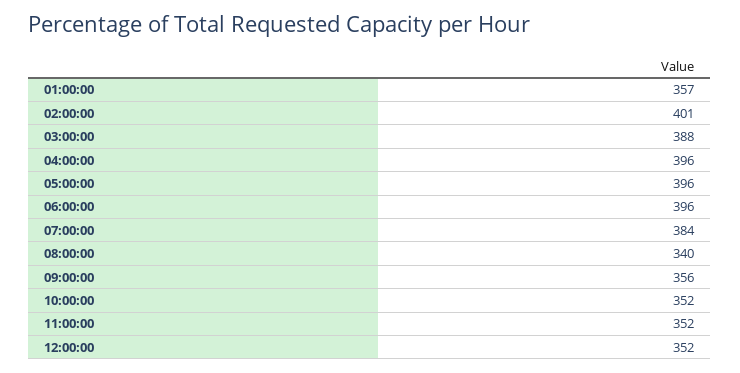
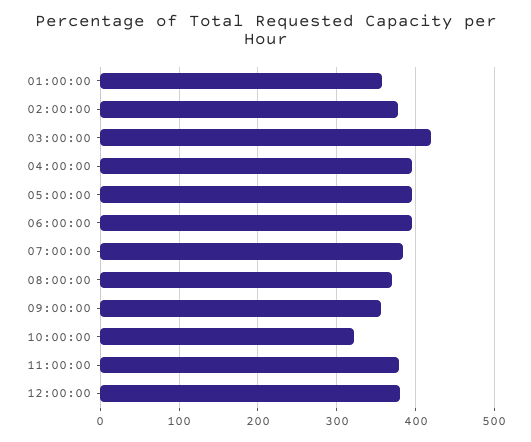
  {
    "01:00:00": 357,
-   "02:00:00": 401,
+   "02:00:00": 380,
-   "03:00:00": 388,
+   "03:00:00": 420,
    "04:00:00": 396,
    "05:00:00": 396,
    "06:00:00": 396,
    "07:00:00": 384,
-   "08:00:00": 340,
+   "08:00:00": 370,
    "09:00:00": 356,
-   "10:00:00": 352,
+   "10:00:00": 320,
-   "11:00:00": 352,
+   "11:00:00": 380,
-   "12:00:00": 352
+   "12:00:00": 380
  }

